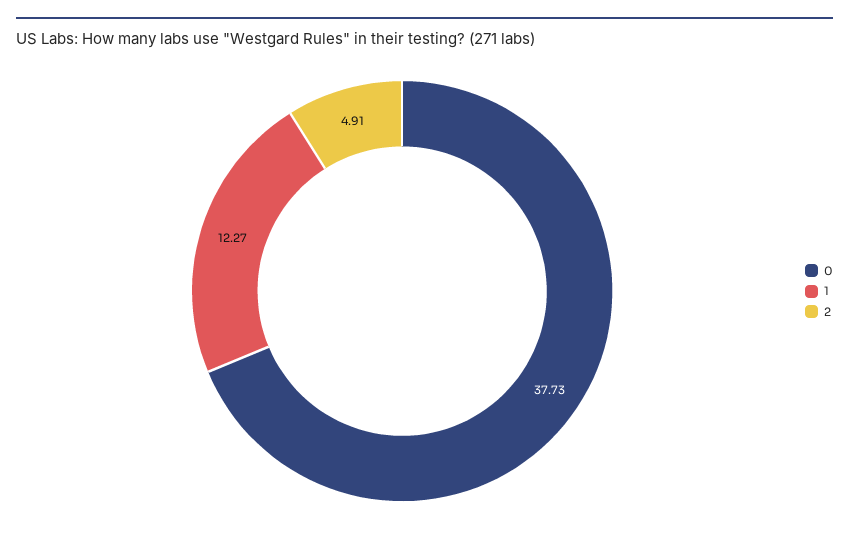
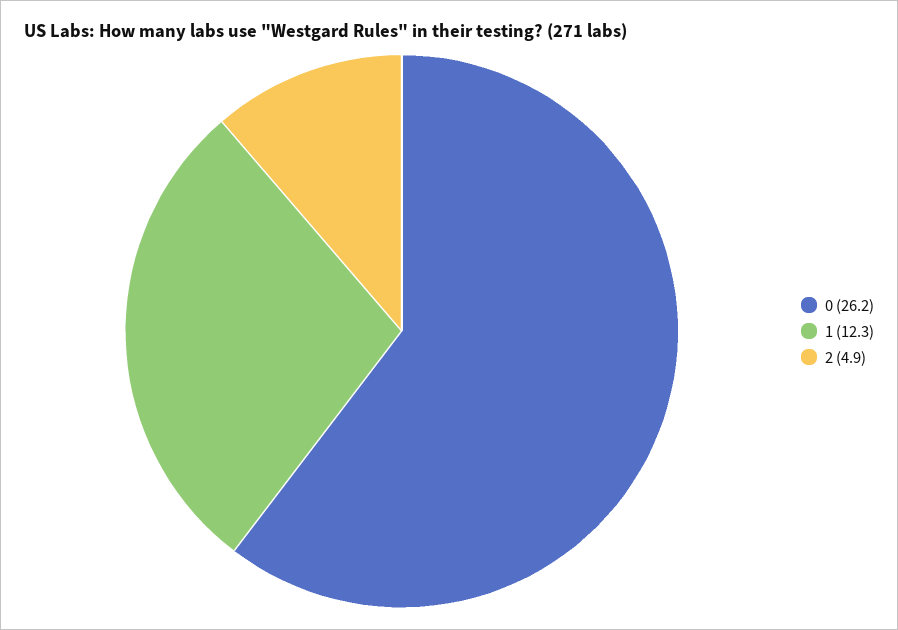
  {
-   "0": 37.73,
+   "0": 26.2,
    "1": 12.27,
    "2": 4.91
  }

